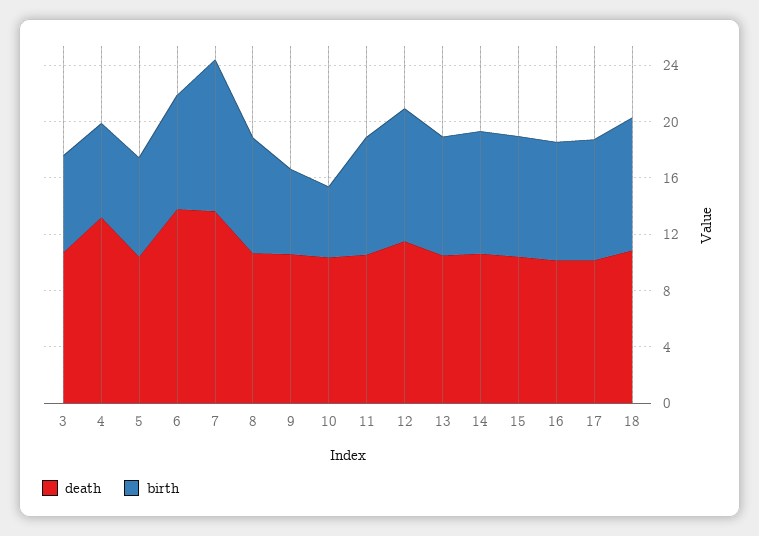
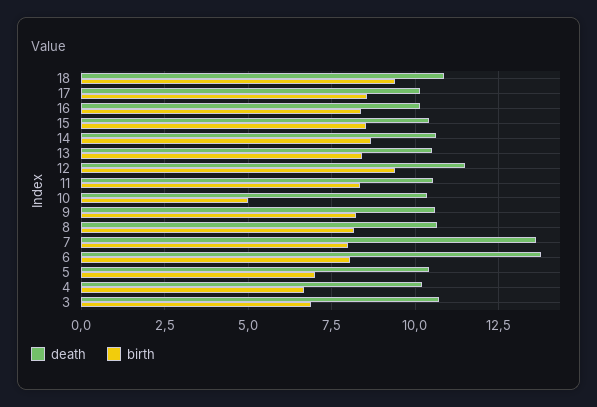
  {
    "death": {
      "3": 10.75,
-     "4": 13,
+     "4": 10.25,
      "5": 10.5,
      "6": 13.75,
      "7": 13.75,
      "8": 10.75,
      "9": 10.5,
      "10": 10.25,
      "11": 10.5,
      "12": 11.5,
      "13": 10.5,
      "14": 10.5,
      "15": 10.5,
      "16": 10.25,
      "17": 10.25,
      "18": 10.75
    },
    "birth": {
      "3": 7,
      "4": 6.75,
      "5": 7,
      "6": 8,
-     "7": 11,
+     "7": 8,
      "8": 8.25,
-     "9": 6,
+     "9": 8.25,
      "10": 5,
      "11": 8.25,
      "12": 9.5,
      "13": 8.5,
      "14": 8.75,
      "15": 8.5,
      "16": 8.5,
      "17": 8.5,
      "18": 9.5
    }
  }

